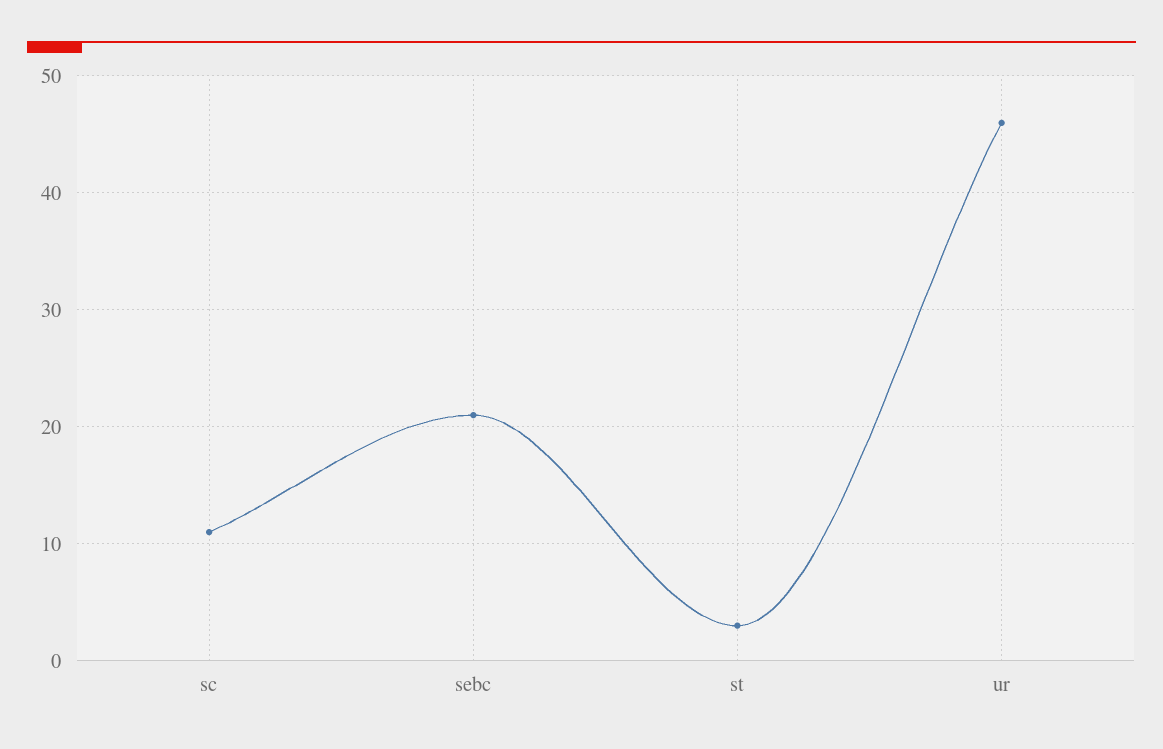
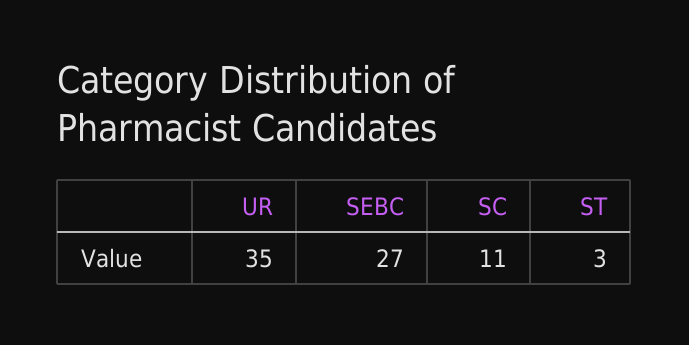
  {
    "sc": 11,
-   "sebc": 21,
+   "sebc": 27,
    "st": 3,
-   "ur": 46
+   "ur": 35
  }

